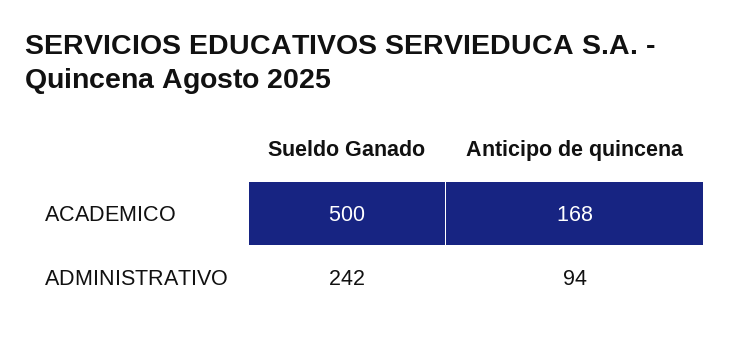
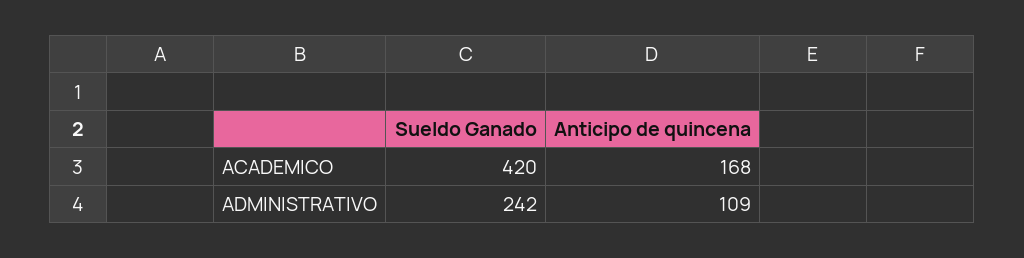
  {
    "Sueldo Ganado": {
-     "ACADEMICO": 500,
+     "ACADEMICO": 420,
      "ADMINISTRATIVO": 242
    },
    "Anticipo de quincena": {
      "ACADEMICO": 168,
-     "ADMINISTRATIVO": 94
+     "ADMINISTRATIVO": 109
    }
  }

